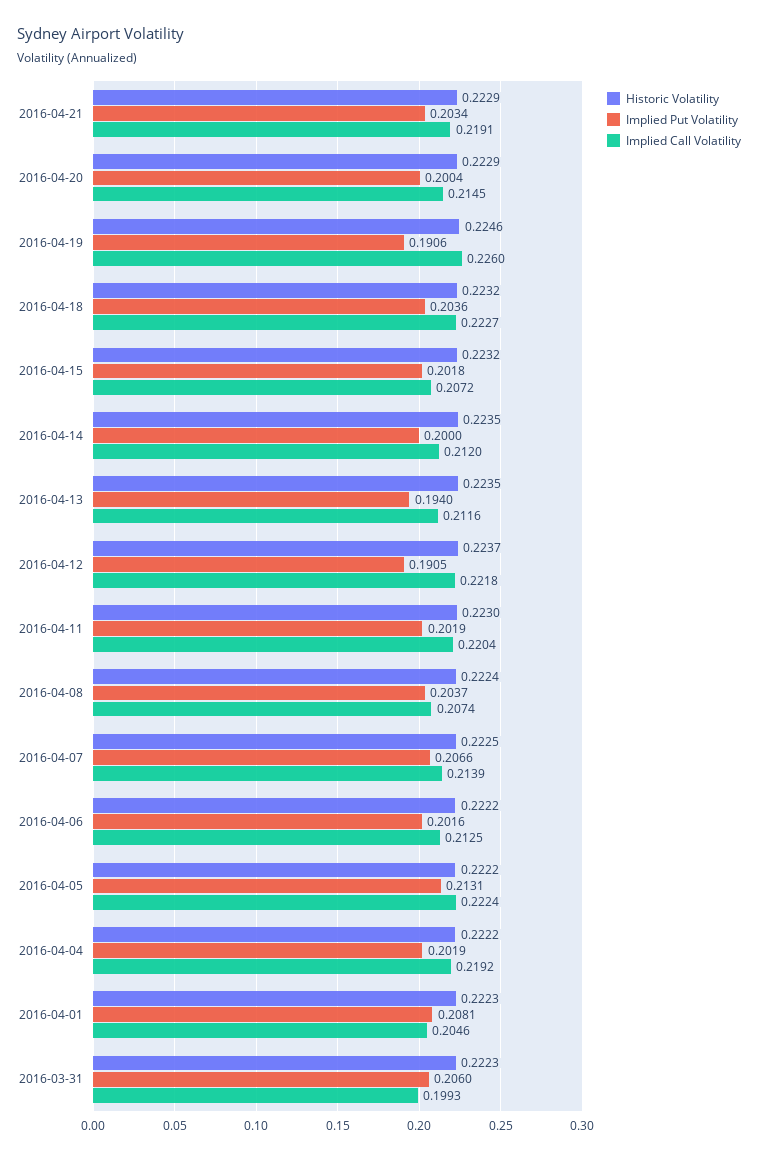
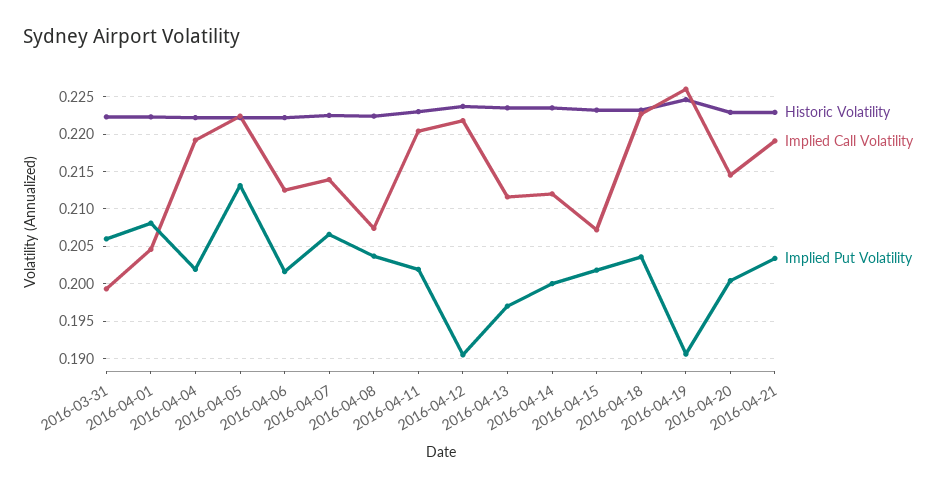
  {
    "Historic Volatility": {
      "2016-04-21": 0.2229,
      "2016-04-20": 0.2229,
      "2016-04-19": 0.2246,
      "2016-04-18": 0.2232,
      "2016-04-15": 0.2232,
      "2016-04-14": 0.2235,
      "2016-04-13": 0.2235,
      "2016-04-12": 0.2237,
      "2016-04-11": 0.223,
      "2016-04-08": 0.2224,
      "2016-04-07": 0.2225,
      "2016-04-06": 0.2222,
      "2016-04-05": 0.2222,
      "2016-04-04": 0.2222,
      "2016-04-01": 0.2223,
      "2016-03-31": 0.2223
    },
    "Implied Put Volatility": {
      "2016-04-21": 0.2034,
      "2016-04-20": 0.2004,
      "2016-04-19": 0.1906,
      "2016-04-18": 0.2036,
      "2016-04-15": 0.2018,
      "2016-04-14": 0.2,
-     "2016-04-13": 0.194,
+     "2016-04-13": 0.197,
      "2016-04-12": 0.1905,
      "2016-04-11": 0.2019,
      "2016-04-08": 0.2037,
      "2016-04-07": 0.2066,
      "2016-04-06": 0.2016,
      "2016-04-05": 0.2131,
      "2016-04-04": 0.2019,
      "2016-04-01": 0.2081,
      "2016-03-31": 0.206
    },
    "Implied Call Volatility": {
      "2016-04-21": 0.2191,
      "2016-04-20": 0.2145,
      "2016-04-19": 0.226,
      "2016-04-18": 0.2227,
      "2016-04-15": 0.2072,
      "2016-04-14": 0.212,
      "2016-04-13": 0.2116,
      "2016-04-12": 0.2218,
      "2016-04-11": 0.2204,
      "2016-04-08": 0.2074,
      "2016-04-07": 0.2139,
      "2016-04-06": 0.2125,
      "2016-04-05": 0.2224,
      "2016-04-04": 0.2192,
      "2016-04-01": 0.2046,
      "2016-03-31": 0.1993
    }
  }

